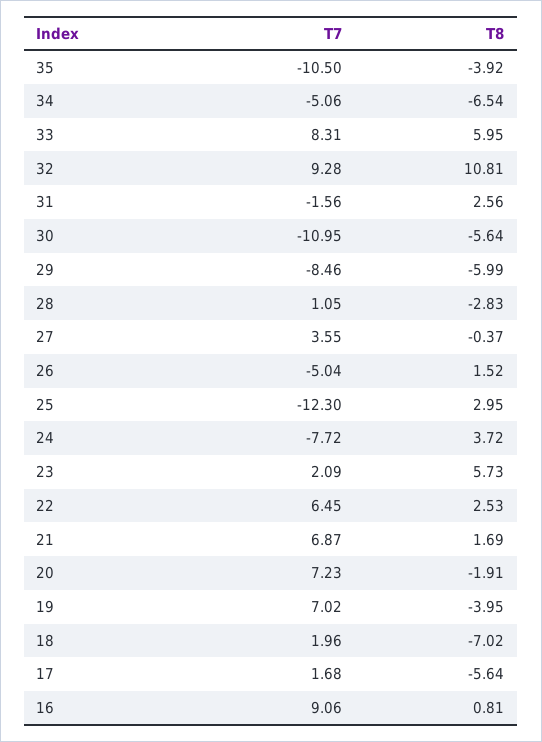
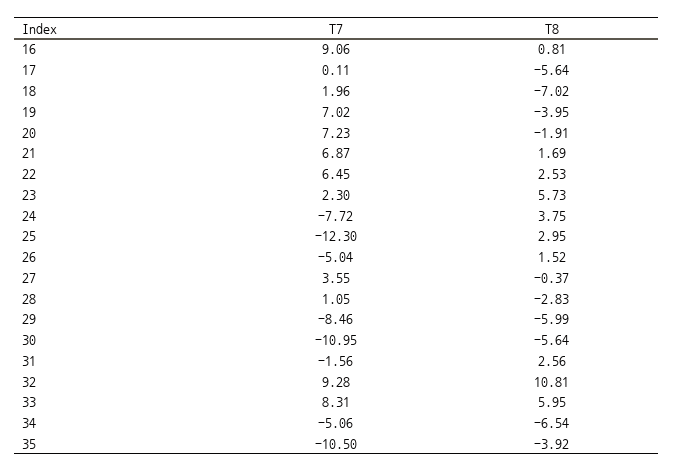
  {
    "T7": {
      "35": -10.5,
      "34": -5.06,
      "33": 8.31,
      "32": 9.28,
      "31": -1.56,
      "30": -10.95,
      "29": -8.46,
      "28": 1.05,
      "27": 3.55,
      "26": -5.04,
      "25": -12.3,
      "24": -7.72,
-     "23": 2.09,
+     "23": 2.3,
      "22": 6.45,
      "21": 6.87,
      "20": 7.23,
      "19": 7.02,
      "18": 1.96,
-     "17": 1.68,
+     "17": 0.11,
      "16": 9.06
    },
    "T8": {
      "35": -3.92,
      "34": -6.54,
      "33": 5.95,
      "32": 10.81,
      "31": 2.56,
      "30": -5.64,
      "29": -5.99,
      "28": -2.83,
      "27": -0.37,
      "26": 1.52,
      "25": 2.95,
-     "24": 3.72,
+     "24": 3.75,
      "23": 5.73,
      "22": 2.53,
      "21": 1.69,
      "20": -1.91,
      "19": -3.95,
      "18": -7.02,
      "17": -5.64,
      "16": 0.81
    }
  }

